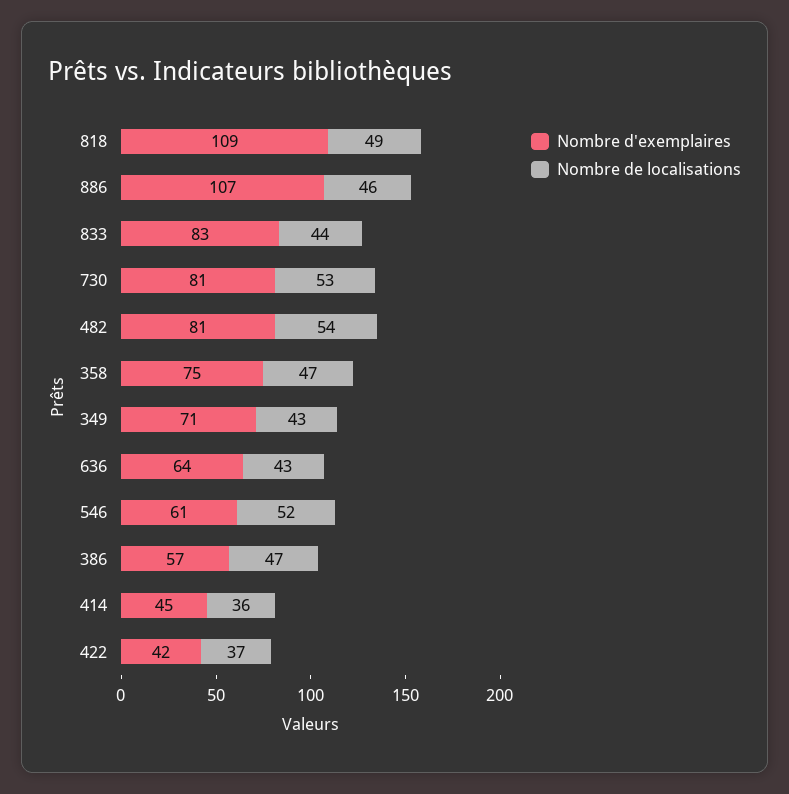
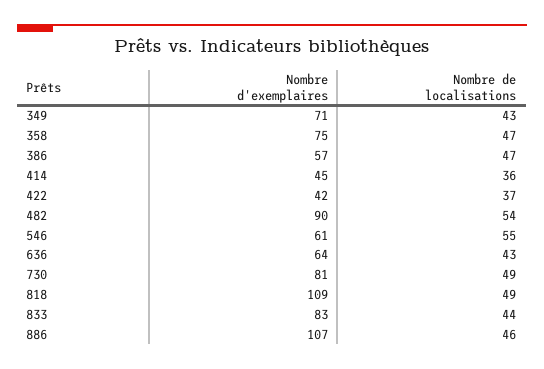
  {
    "Nombre d'exemplaires": {
      "818": 109,
      "886": 107,
      "833": 83,
      "730": 81,
-     "482": 81,
+     "482": 90,
      "358": 75,
      "349": 71,
      "636": 64,
      "546": 61,
      "386": 57,
      "414": 45,
      "422": 42
    },
    "Nombre de localisations": {
      "818": 49,
      "886": 46,
      "833": 44,
-     "730": 53,
+     "730": 49,
      "482": 54,
      "358": 47,
      "349": 43,
      "636": 43,
-     "546": 52,
+     "546": 55,
      "386": 47,
      "414": 36,
      "422": 37
    }
  }

